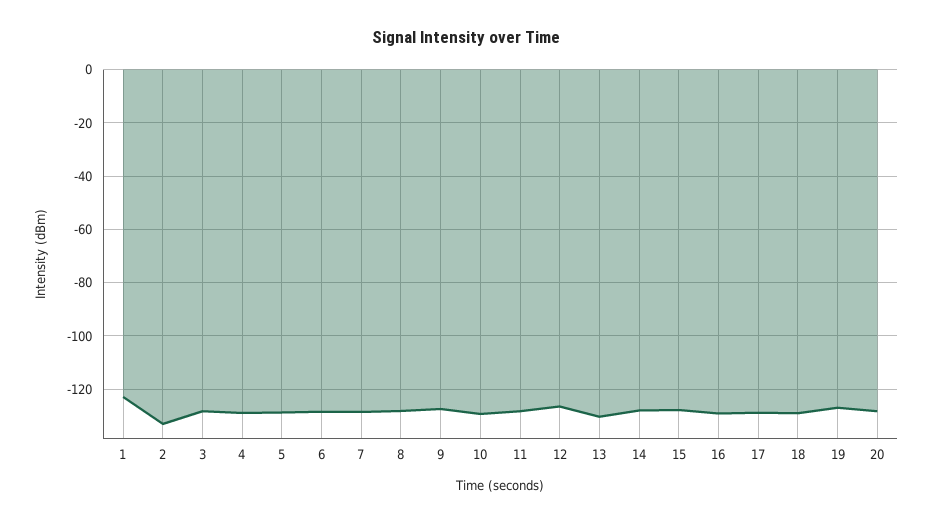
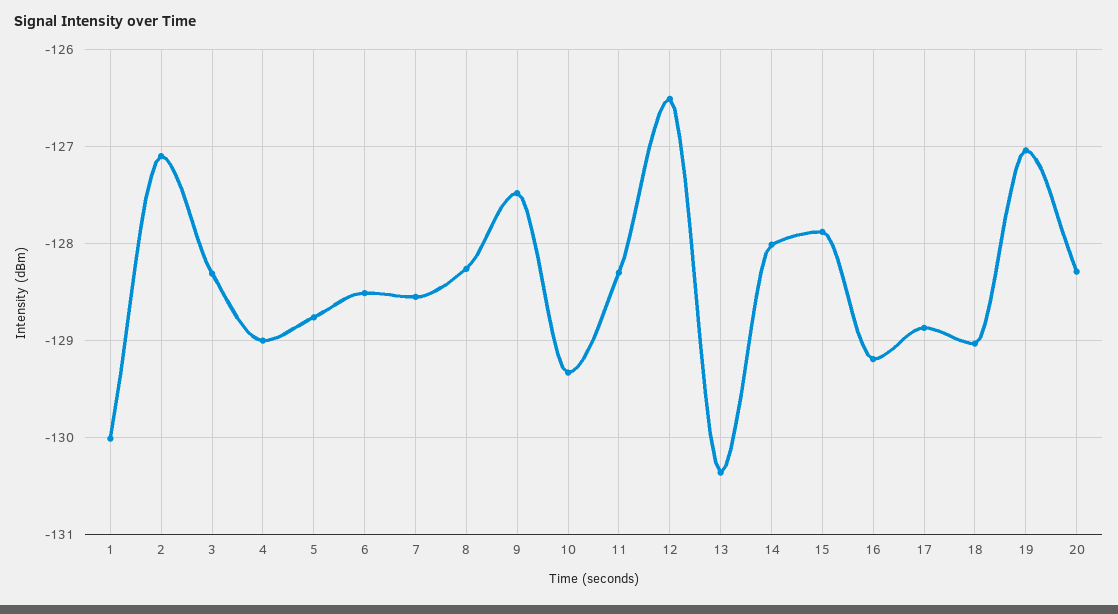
  {
-   "1": -122.5,
+   "1": -130,
-   "2": -132.5,
+   "2": -127.1,
    "3": -128.3,
    "4": -129,
    "5": -128.8,
    "6": -128.5,
    "7": -128.6,
    "8": -128.3,
    "9": -127.5,
    "10": -129.3,
    "11": -128.3,
    "12": -126.5,
    "13": -130.4,
    "14": -128,
    "15": -127.9,
    "16": -129.2,
    "17": -128.9,
    "18": -129,
    "19": -127,
    "20": -128.3
  }

